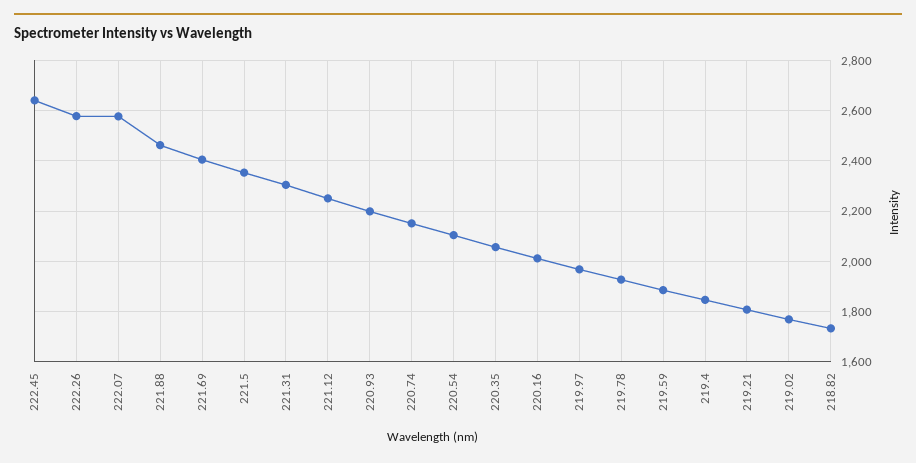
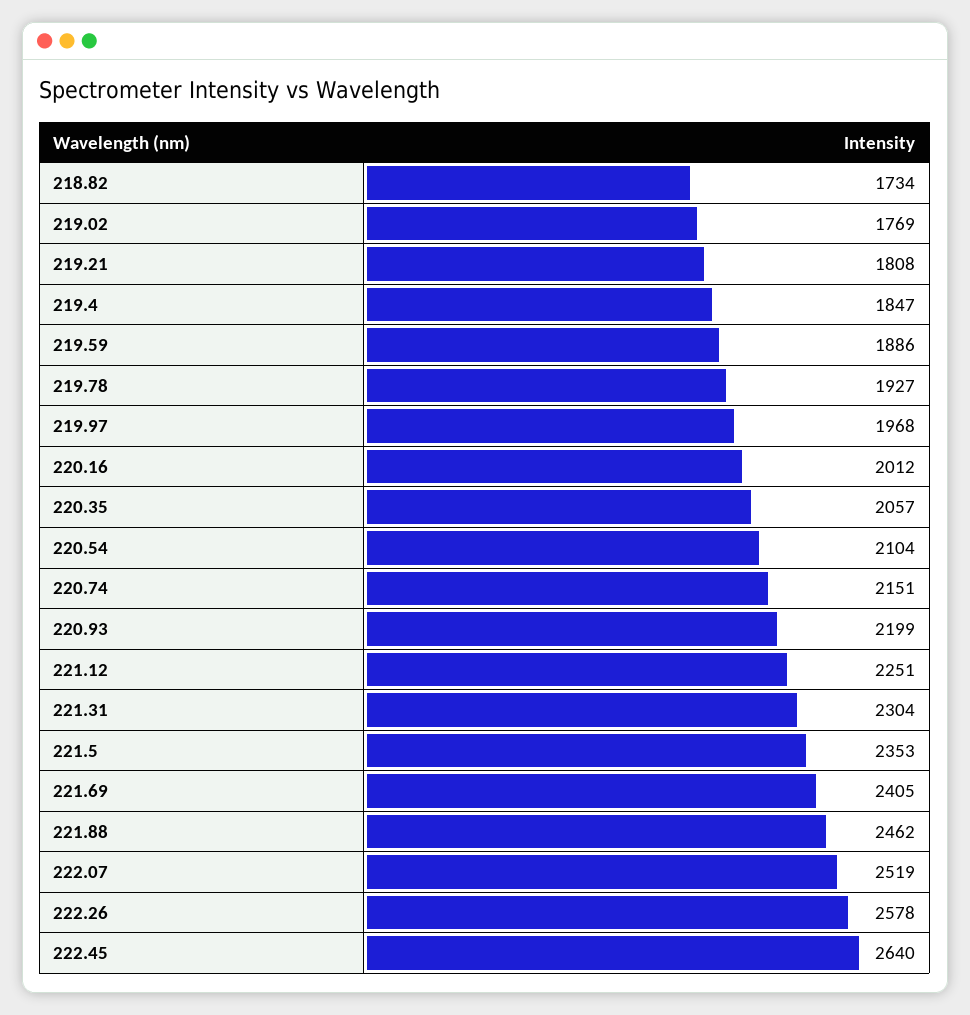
  {
    "222.45": 2640,
    "222.26": 2578,
-   "222.07": 2575,
+   "222.07": 2519,
    "221.88": 2462,
    "221.69": 2405,
    "221.5": 2353,
    "221.31": 2304,
    "221.12": 2251,
    "220.93": 2199,
    "220.74": 2151,
    "220.54": 2104,
    "220.35": 2057,
    "220.16": 2012,
    "219.97": 1968,
    "219.78": 1927,
    "219.59": 1886,
    "219.4": 1847,
    "219.21": 1808,
    "219.02": 1769,
    "218.82": 1734
  }

